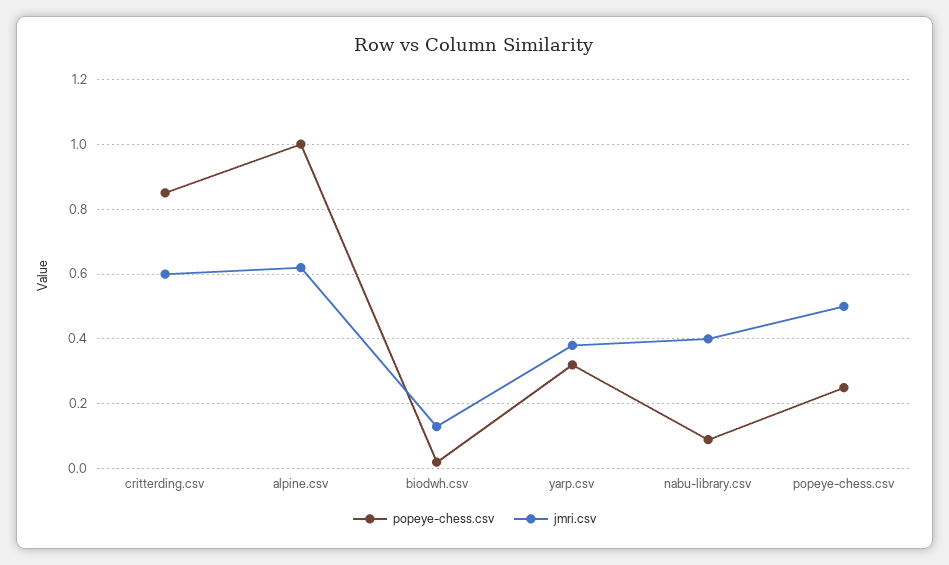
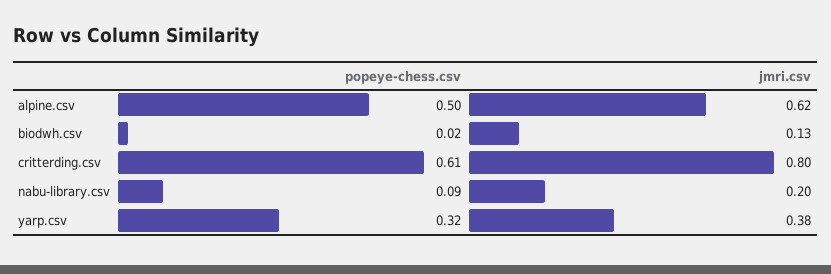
  {
    "popeye-chess.csv": {
-     "critterding.csv": 0.85,
+     "critterding.csv": 0.61,
-     "alpine.csv": 1,
+     "alpine.csv": 0.5,
      "biodwh.csv": 0.02,
      "yarp.csv": 0.32,
-     "nabu-library.csv": 0.09,
+     "nabu-library.csv": 0.09
-     "popeye-chess.csv": 0.25
    },
    "jmri.csv": {
-     "critterding.csv": 0.6,
+     "critterding.csv": 0.8,
      "alpine.csv": 0.62,
      "biodwh.csv": 0.13,
      "yarp.csv": 0.38,
-     "nabu-library.csv": 0.4,
+     "nabu-library.csv": 0.2
-     "popeye-chess.csv": 0.5
    }
  }

